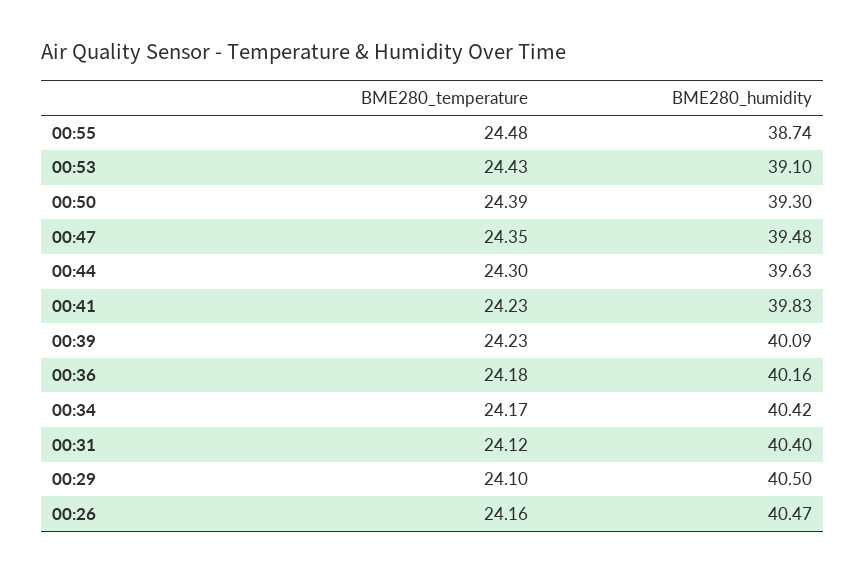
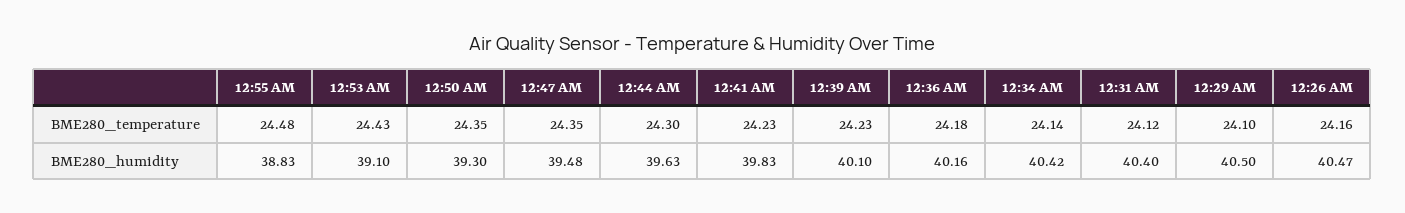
  {
    "BME280_temperature": {
      "00:55": 24.48,
      "00:53": 24.43,
-     "00:50": 24.39,
+     "00:50": 24.35,
      "00:47": 24.35,
      "00:44": 24.3,
      "00:41": 24.23,
      "00:39": 24.23,
      "00:36": 24.18,
-     "00:34": 24.17,
+     "00:34": 24.14,
      "00:31": 24.12,
      "00:29": 24.1,
      "00:26": 24.16
    },
    "BME280_humidity": {
-     "00:55": 38.74,
+     "00:55": 38.83,
      "00:53": 39.1,
      "00:50": 39.3,
      "00:47": 39.48,
      "00:44": 39.63,
      "00:41": 39.83,
-     "00:39": 40.09,
+     "00:39": 40.1,
      "00:36": 40.16,
      "00:34": 40.42,
      "00:31": 40.4,
      "00:29": 40.5,
      "00:26": 40.47
    }
  }

